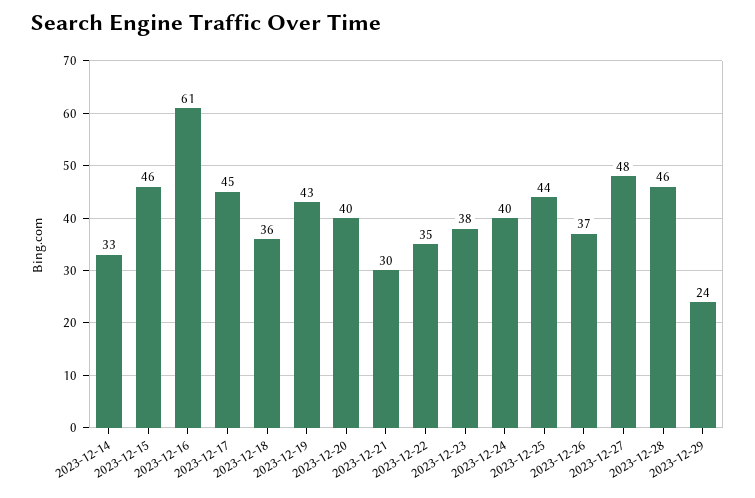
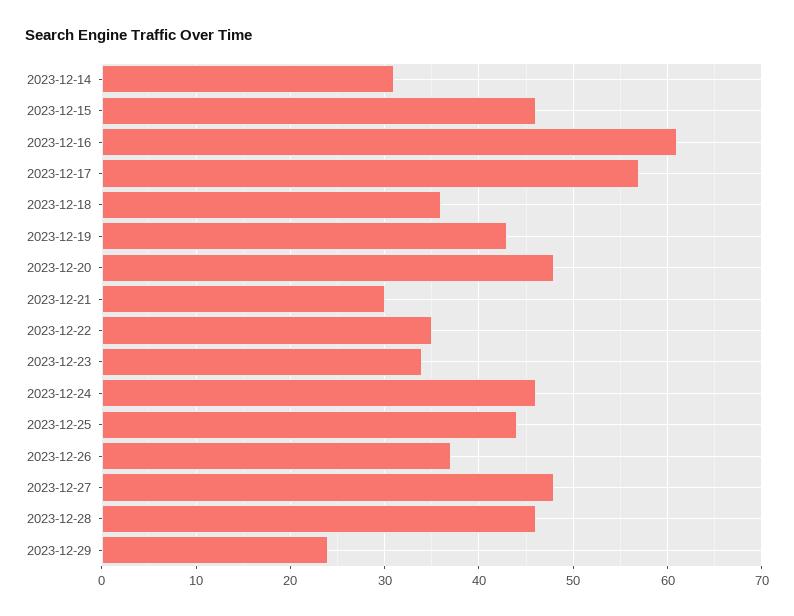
  {
-   "2023-12-14": 33,
+   "2023-12-14": 31,
    "2023-12-15": 46,
    "2023-12-16": 61,
-   "2023-12-17": 45,
+   "2023-12-17": 57,
    "2023-12-18": 36,
    "2023-12-19": 43,
-   "2023-12-20": 40,
+   "2023-12-20": 48,
    "2023-12-21": 30,
    "2023-12-22": 35,
-   "2023-12-23": 38,
+   "2023-12-23": 34,
-   "2023-12-24": 40,
+   "2023-12-24": 46,
    "2023-12-25": 44,
    "2023-12-26": 37,
    "2023-12-27": 48,
    "2023-12-28": 46,
    "2023-12-29": 24
  }

